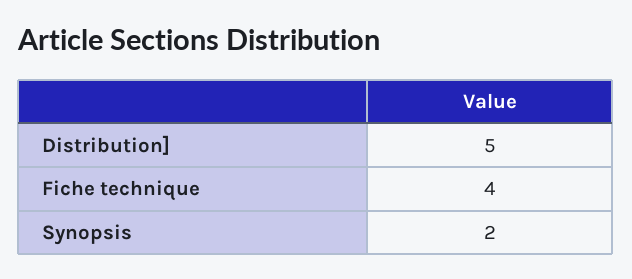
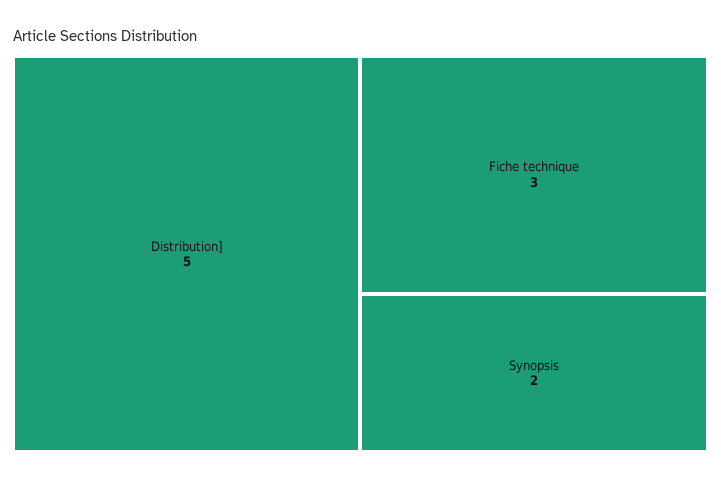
  {
    "Distribution]": 5,
-   "Fiche technique": 4,
+   "Fiche technique": 3,
    "Synopsis": 2
  }

